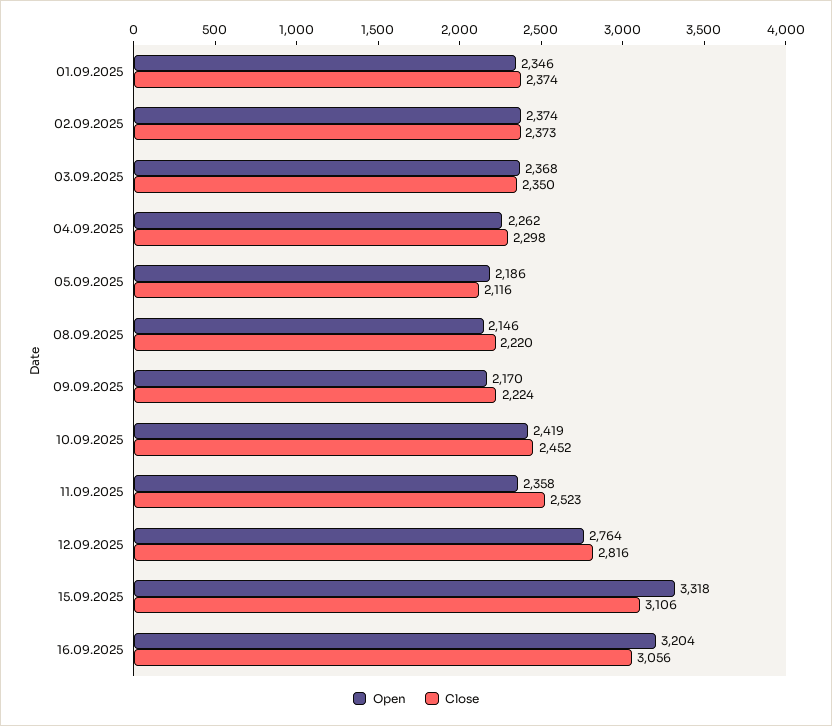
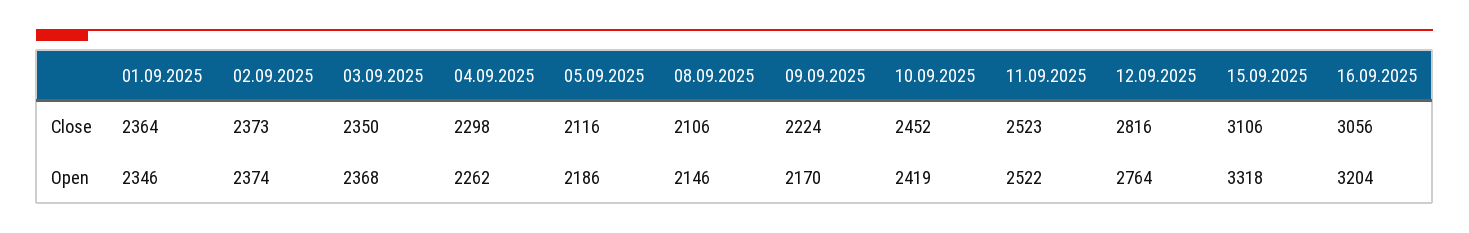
  {
    "Open": {
      "01.09.2025": 2346,
      "02.09.2025": 2374,
      "03.09.2025": 2368,
      "04.09.2025": 2262,
      "05.09.2025": 2186,
      "08.09.2025": 2146,
      "09.09.2025": 2170,
      "10.09.2025": 2419,
-     "11.09.2025": 2358,
+     "11.09.2025": 2522,
      "12.09.2025": 2764,
      "15.09.2025": 3318,
      "16.09.2025": 3204
    },
    "Close": {
-     "01.09.2025": 2374,
+     "01.09.2025": 2364,
      "02.09.2025": 2373,
      "03.09.2025": 2350,
      "04.09.2025": 2298,
      "05.09.2025": 2116,
-     "08.09.2025": 2220,
+     "08.09.2025": 2106,
      "09.09.2025": 2224,
      "10.09.2025": 2452,
      "11.09.2025": 2523,
      "12.09.2025": 2816,
      "15.09.2025": 3106,
      "16.09.2025": 3056
    }
  }

